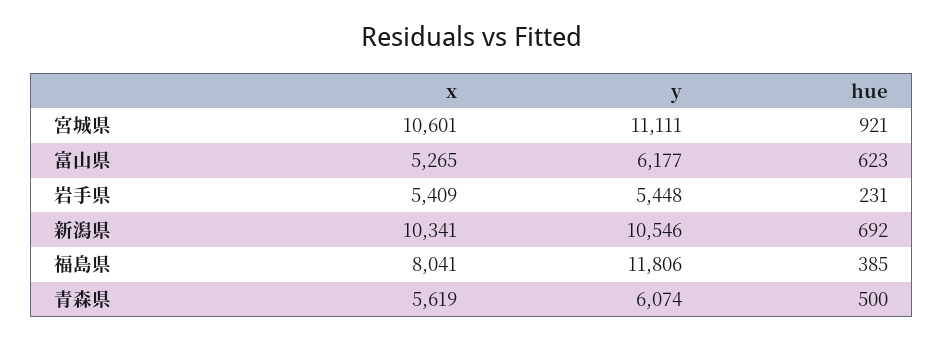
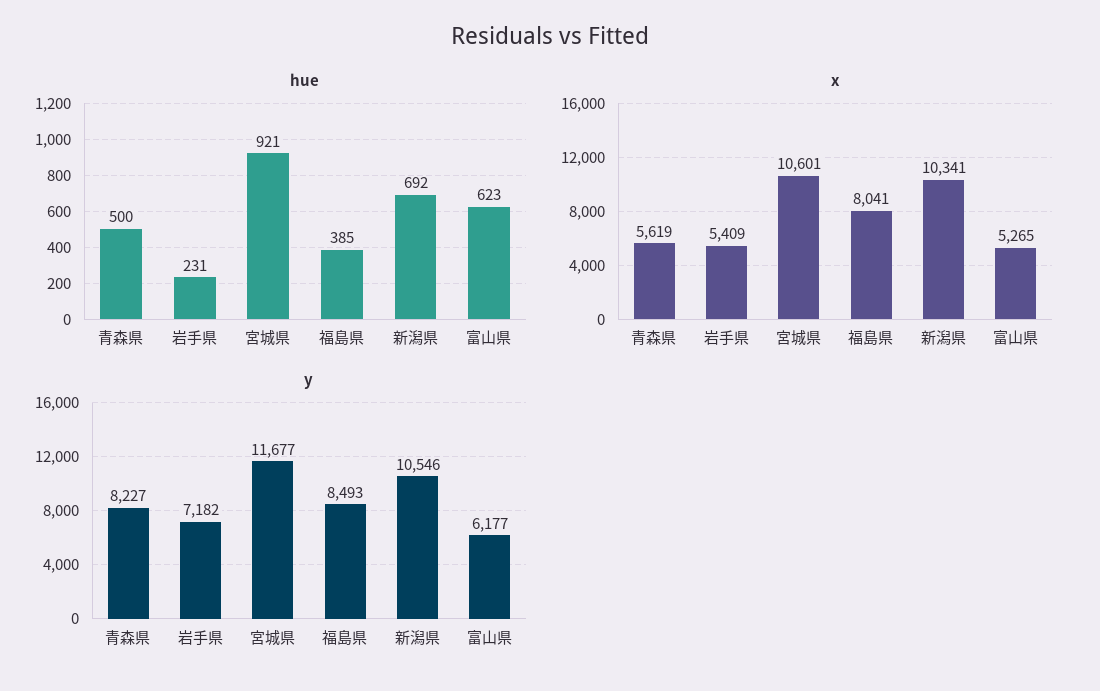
  {
    "x": {
      "宮城県": 10601,
      "富山県": 5265,
      "岩手県": 5409,
      "新潟県": 10341,
      "福島県": 8041,
      "青森県": 5619
    },
    "y": {
-     "宮城県": 11111,
+     "宮城県": 11677,
      "富山県": 6177,
-     "岩手県": 5448,
+     "岩手県": 7182,
      "新潟県": 10546,
-     "福島県": 11806,
+     "福島県": 8493,
-     "青森県": 6074
+     "青森県": 8227
    },
    "hue": {
      "宮城県": 921,
      "富山県": 623,
      "岩手県": 231,
      "新潟県": 692,
      "福島県": 385,
      "青森県": 500
    }
  }

